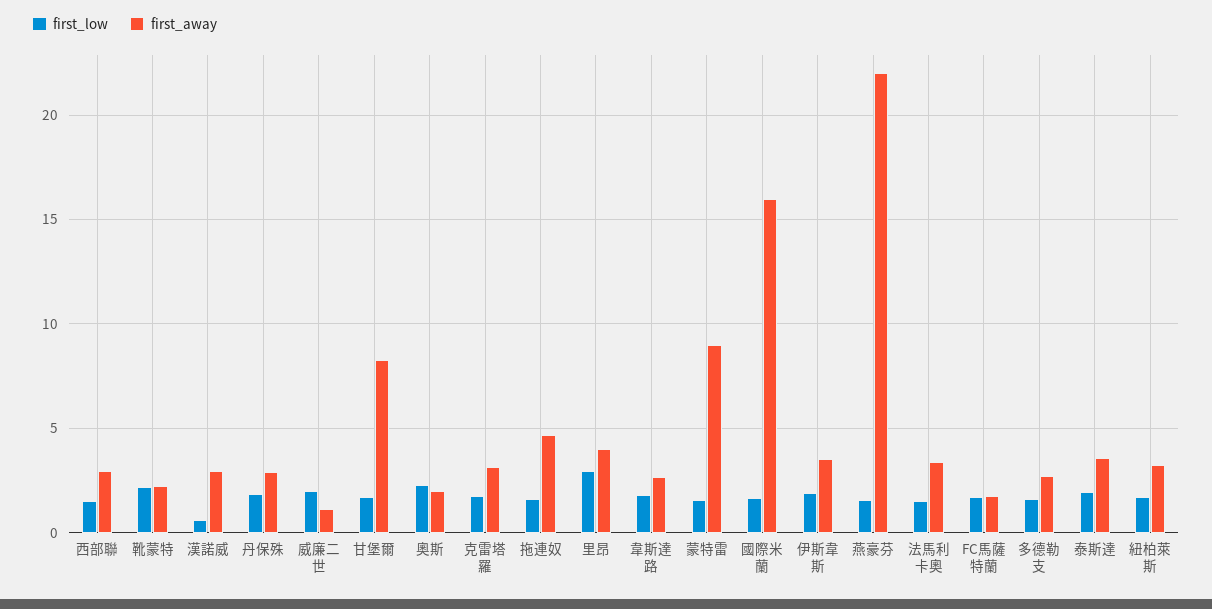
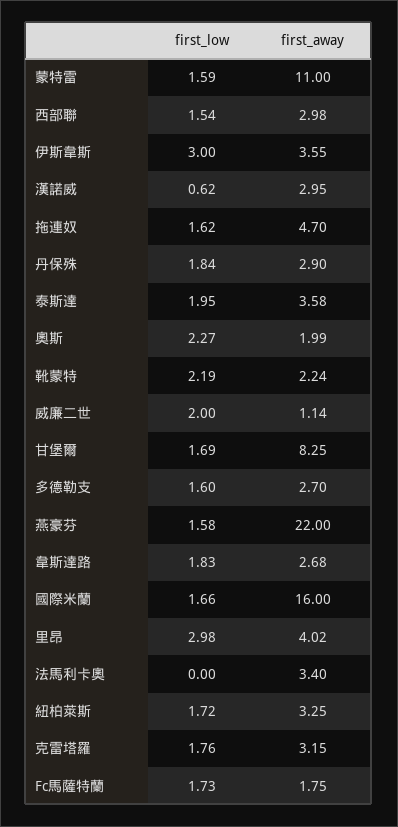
  {
    "first_low": {
      "西部聯": 1.54,
      "靴蒙特": 2.19,
      "漢諾威": 0.62,
      "丹保殊": 1.84,
      "威廉二世": 2,
      "甘堡爾": 1.69,
      "奧斯": 2.27,
      "克雷塔羅": 1.76,
      "拖連奴": 1.62,
      "里昂": 2.98,
      "韋斯達路": 1.83,
      "蒙特雷": 1.59,
      "國際米蘭": 1.66,
-     "伊斯韋斯": 2,
+     "伊斯韋斯": 3,
      "燕豪芬": 1.58,
-     "法馬利卡奧": 1.5,
+     "法馬利卡奧": 0,
      "FC馬薩特蘭": 1.73,
      "多德勒支": 1.6,
      "泰斯達": 1.95,
      "紐柏萊斯": 1.72
    },
    "first_away": {
      "西部聯": 2.98,
      "靴蒙特": 2.24,
      "漢諾威": 2.95,
      "丹保殊": 2.9,
      "威廉二世": 1.14,
      "甘堡爾": 8.25,
      "奧斯": 1.99,
      "克雷塔羅": 3.15,
      "拖連奴": 4.7,
      "里昂": 4.02,
      "韋斯達路": 2.68,
-     "蒙特雷": 9,
+     "蒙特雷": 11,
      "國際米蘭": 16,
      "伊斯韋斯": 3.55,
      "燕豪芬": 22,
      "法馬利卡奧": 3.4,
      "FC馬薩特蘭": 1.75,
      "多德勒支": 2.7,
      "泰斯達": 3.58,
      "紐柏萊斯": 3.25
    }
  }

